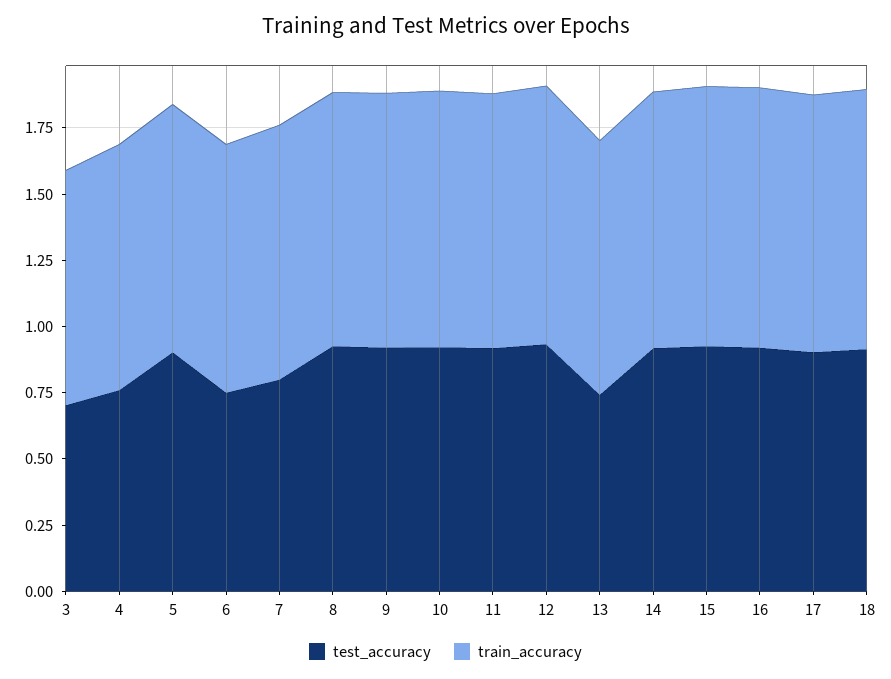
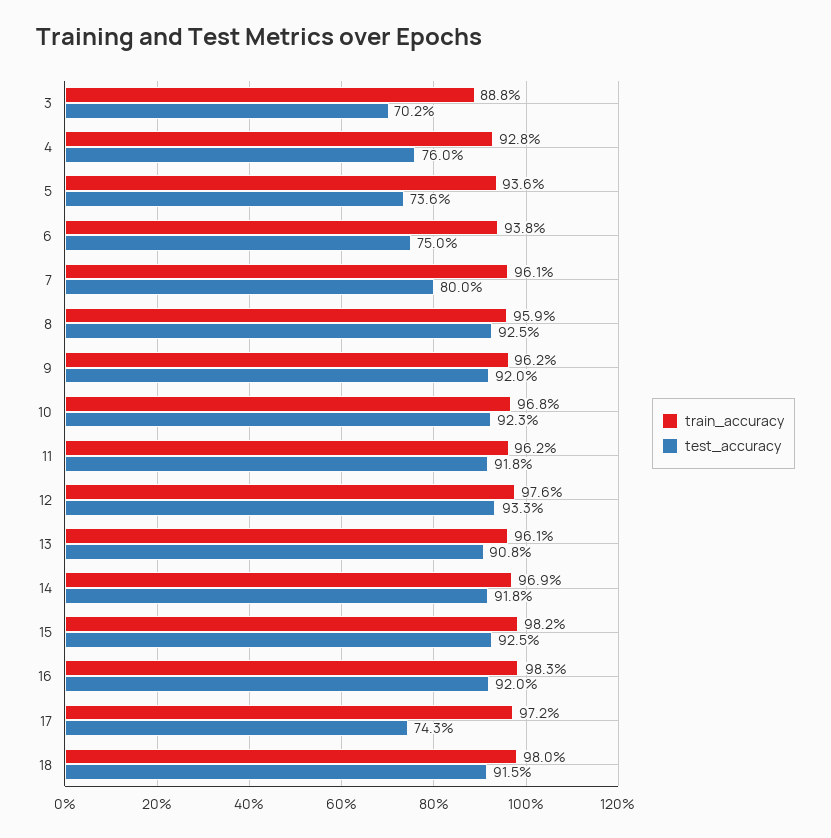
  {
    "test_accuracy": {
      "3": 0.702,
      "4": 0.76,
-     "5": 0.9,
+     "5": 0.736,
      "6": 0.75,
      "7": 0.8,
      "8": 0.925,
      "9": 0.92,
      "10": 0.923,
      "11": 0.918,
      "12": 0.933,
-     "13": 0.75,
+     "13": 0.908,
      "14": 0.918,
      "15": 0.925,
      "16": 0.92,
-     "17": 0.9,
+     "17": 0.743,
      "18": 0.915
    },
    "train_accuracy": {
      "3": 0.888,
      "4": 0.928,
      "5": 0.936,
      "6": 0.938,
      "7": 0.961,
      "8": 0.959,
      "9": 0.962,
      "10": 0.968,
      "11": 0.962,
      "12": 0.976,
      "13": 0.961,
      "14": 0.969,
      "15": 0.982,
      "16": 0.983,
      "17": 0.972,
      "18": 0.98
    }
  }

